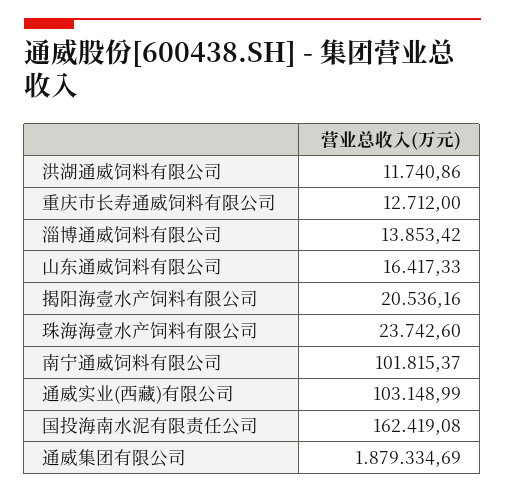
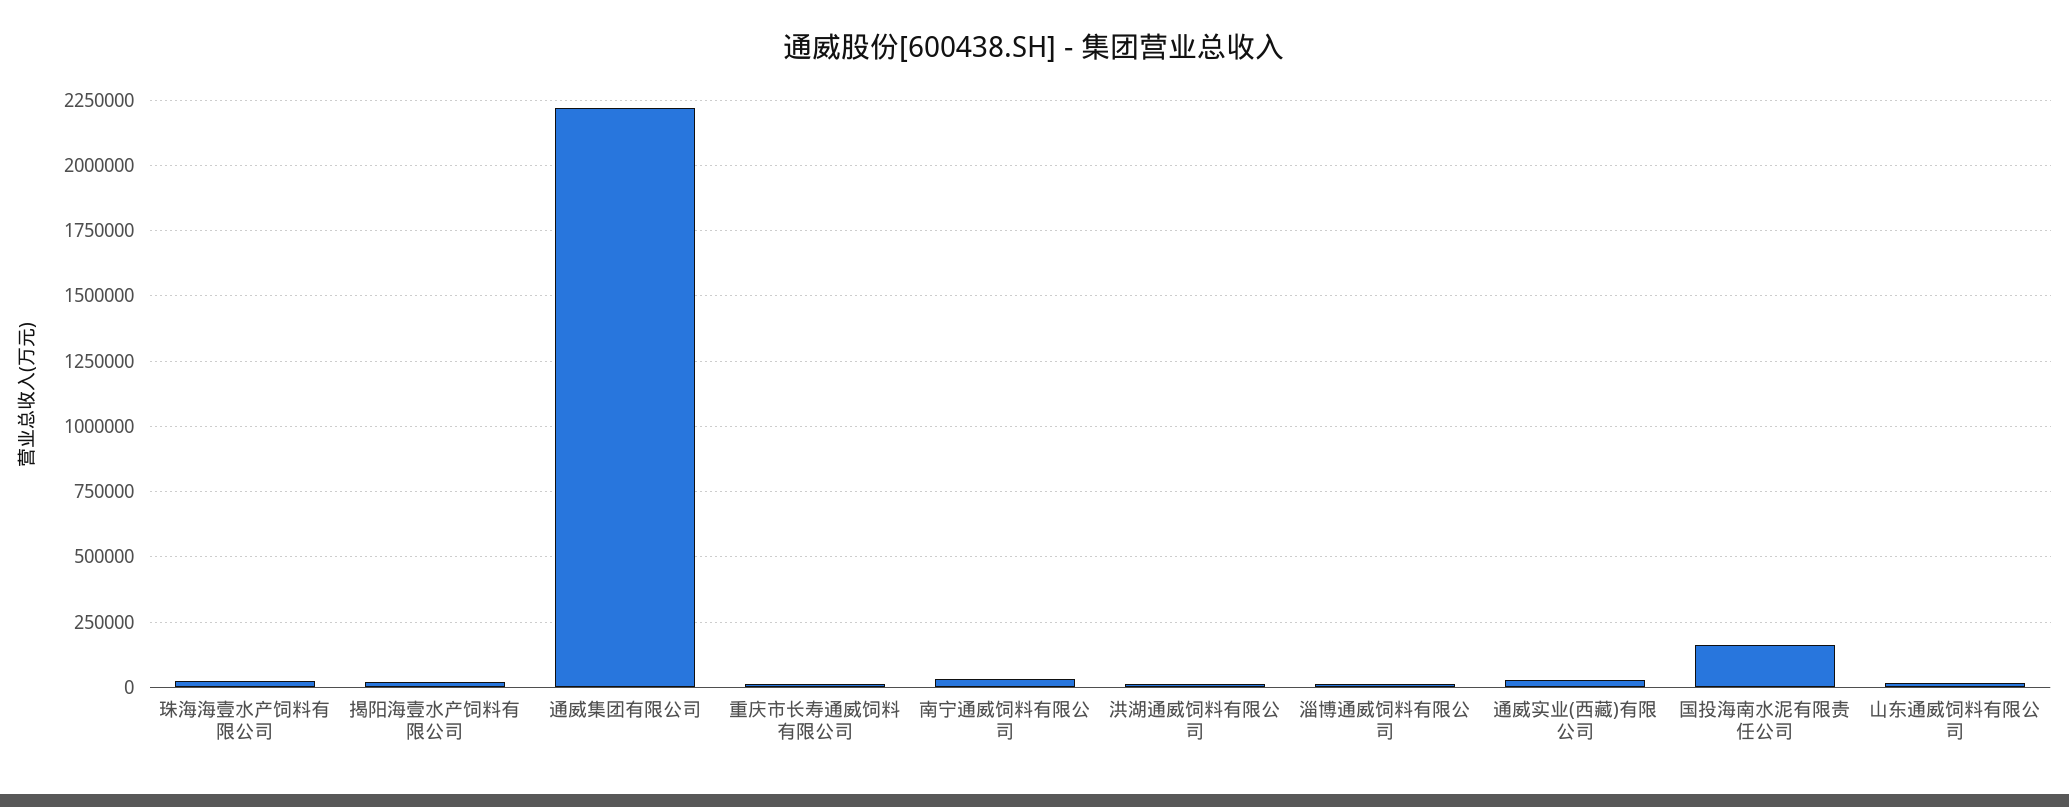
  {
    "洪湖通威饲料有限公司": 11740.86,
    "重庆市长寿通威饲料有限公司": 12712,
    "淄博通威饲料有限公司": 13853.42,
    "山东通威饲料有限公司": 16417.33,
    "揭阳海壹水产饲料有限公司": 20536.16,
    "珠海海壹水产饲料有限公司": 23742.6,
-   "南宁通威饲料有限公司": 101815.37,
+   "南宁通威饲料有限公司": 25000,
-   "通威实业(西藏)有限公司": 103148.99,
+   "通威实业(西藏)有限公司": 25000,
    "国投海南水泥有限责任公司": 162419.08,
-   "通威集团有限公司": 1879334.69
+   "通威集团有限公司": 2225000
  }

